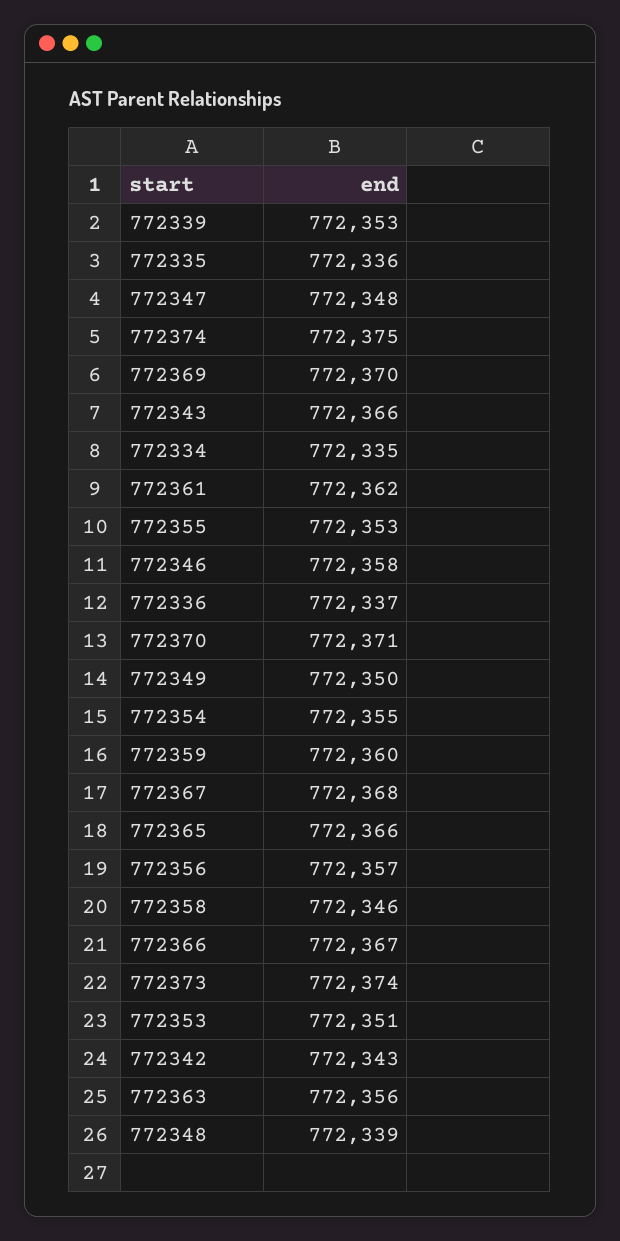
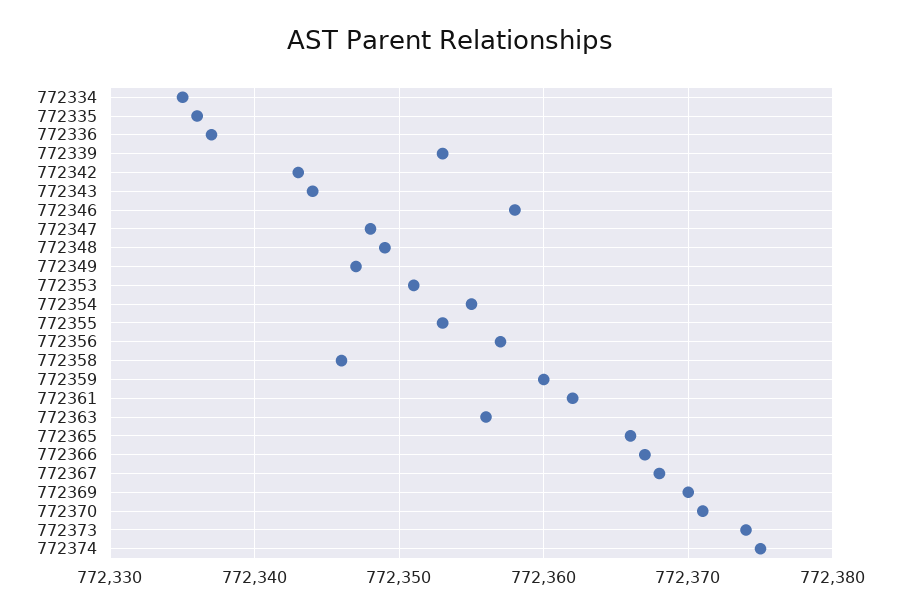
  {
    "772339": 772353,
    "772335": 772336,
    "772347": 772348,
    "772374": 772375,
    "772369": 772370,
-   "772343": 772366,
+   "772343": 772344,
    "772334": 772335,
    "772361": 772362,
    "772355": 772353,
    "772346": 772358,
    "772336": 772337,
    "772370": 772371,
-   "772349": 772350,
+   "772349": 772347,
    "772354": 772355,
    "772359": 772360,
    "772367": 772368,
    "772365": 772366,
    "772356": 772357,
    "772358": 772346,
    "772366": 772367,
    "772373": 772374,
    "772353": 772351,
    "772342": 772343,
    "772363": 772356,
-   "772348": 772339
+   "772348": 772349
  }

